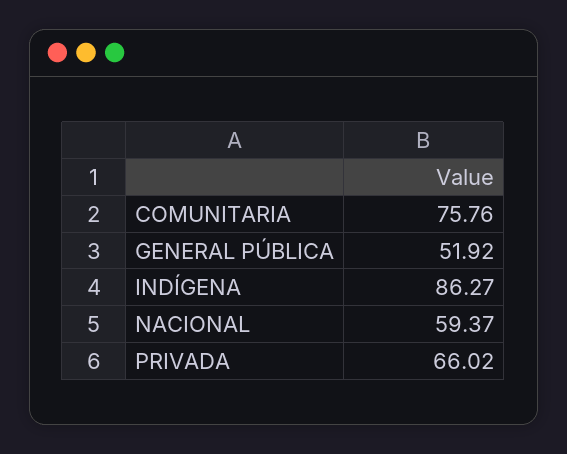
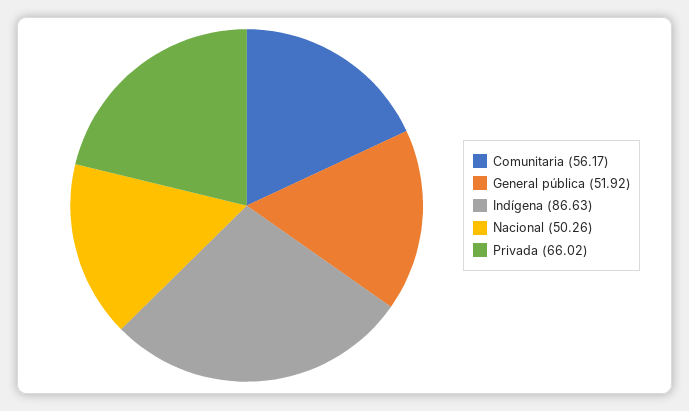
  {
-   "COMUNITARIA": 75.76,
+   "COMUNITARIA": 56.17,
    "GENERAL PÚBLICA": 51.92,
-   "INDÍGENA": 86.27,
+   "INDÍGENA": 86.63,
-   "NACIONAL": 59.37,
+   "NACIONAL": 50.26,
    "PRIVADA": 66.02
  }

